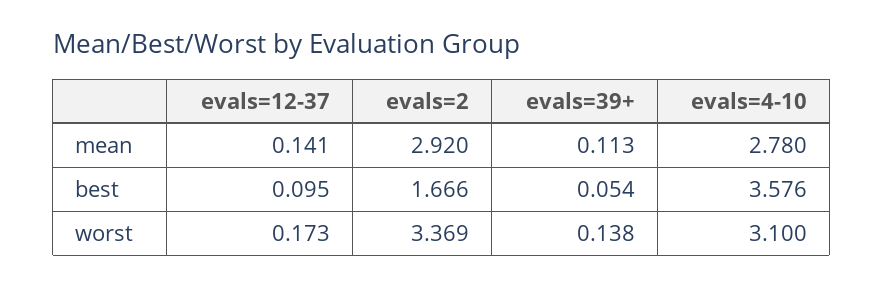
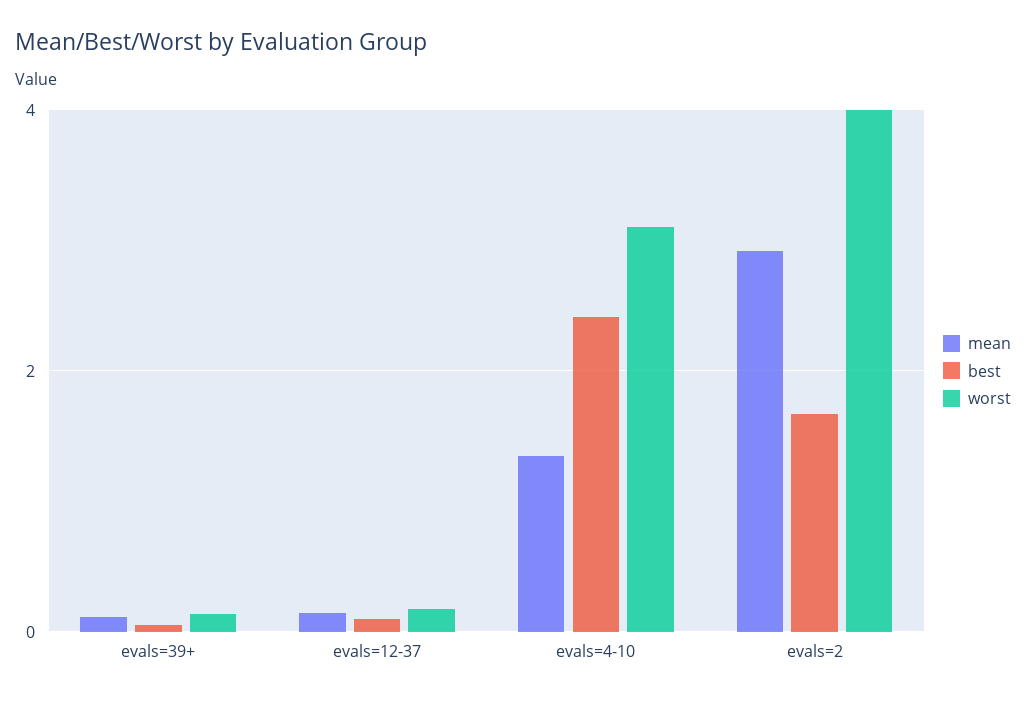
  {
    "mean": {
      "evals=12-37": 0.141,
      "evals=2": 2.92,
      "evals=39+": 0.113,
-     "evals=4-10": 2.78
+     "evals=4-10": 1.4
    },
    "best": {
      "evals=12-37": 0.095,
      "evals=2": 1.666,
      "evals=39+": 0.054,
-     "evals=4-10": 3.576
+     "evals=4-10": 2.4
    },
    "worst": {
      "evals=12-37": 0.173,
-     "evals=2": 3.369,
+     "evals=2": 4,
      "evals=39+": 0.138,
      "evals=4-10": 3.1
    }
  }

